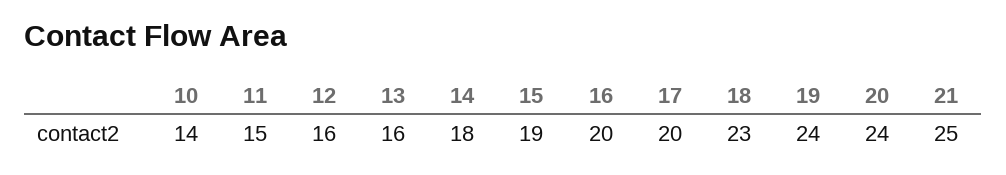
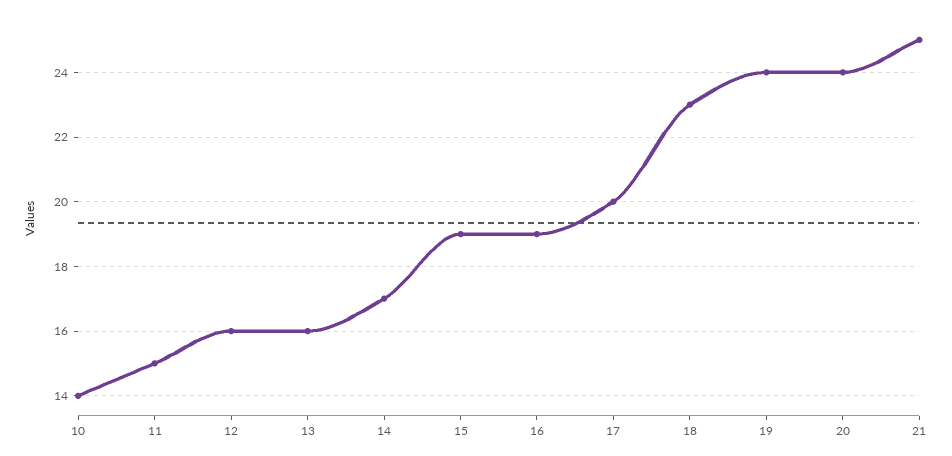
  {
    "10": 14,
    "11": 15,
    "12": 16,
    "13": 16,
-   "14": 18,
+   "14": 17,
    "15": 19,
-   "16": 20,
+   "16": 19,
    "17": 20,
    "18": 23,
    "19": 24,
    "20": 24,
    "21": 25
  }

